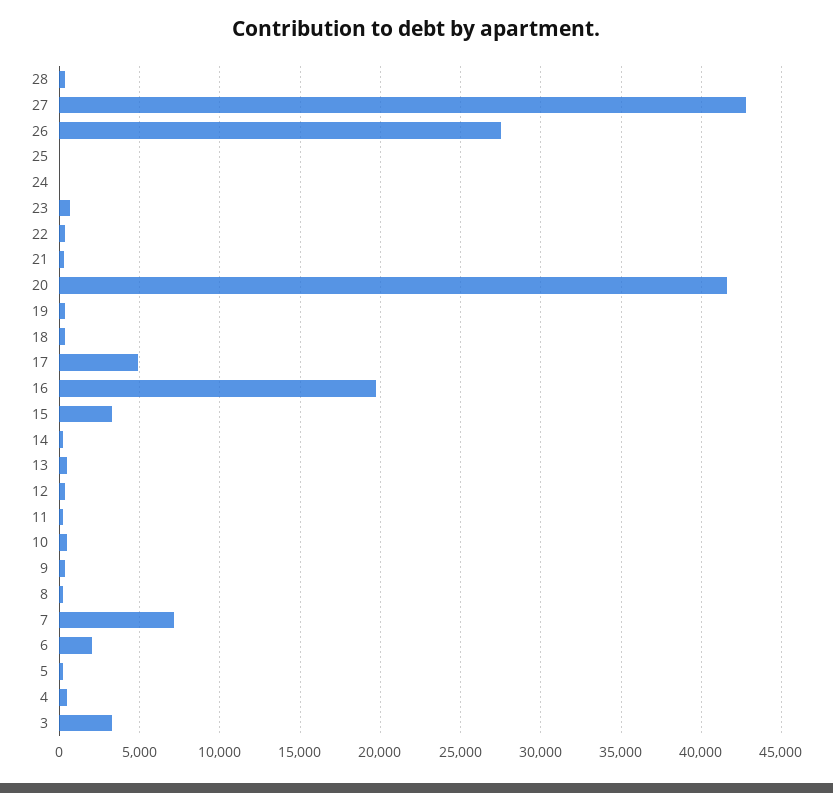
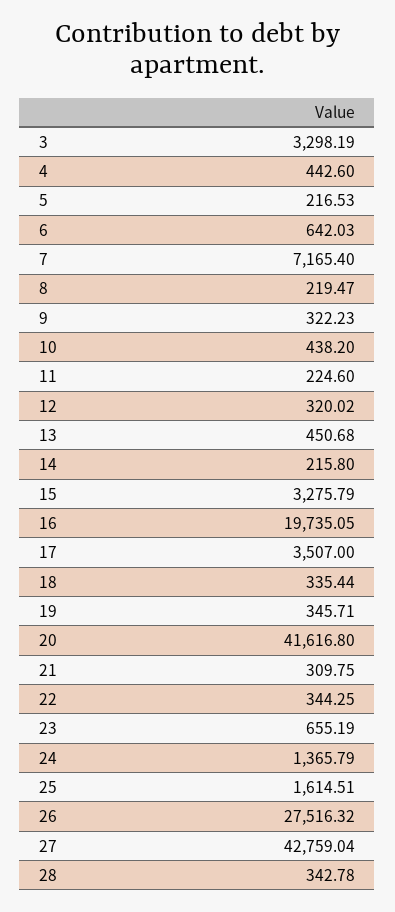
  {
    "28": 342.78,
    "27": 42759.04,
    "26": 27516.32,
-   "25": 0,
+   "25": 1614.51,
-   "24": 0,
+   "24": 1365.79,
    "23": 655.19,
    "22": 344.25,
    "21": 309.75,
    "20": 41616.8,
    "19": 345.71,
    "18": 335.44,
-   "17": 5000,
+   "17": 3507,
    "16": 19735.05,
    "15": 3275.79,
    "14": 215.8,
    "13": 450.68,
    "12": 320.02,
    "11": 224.6,
    "10": 438.2,
    "9": 322.23,
    "8": 219.47,
    "7": 7165.4,
-   "6": 2000,
+   "6": 642.03,
    "5": 216.53,
    "4": 442.6,
    "3": 3298.19
  }

